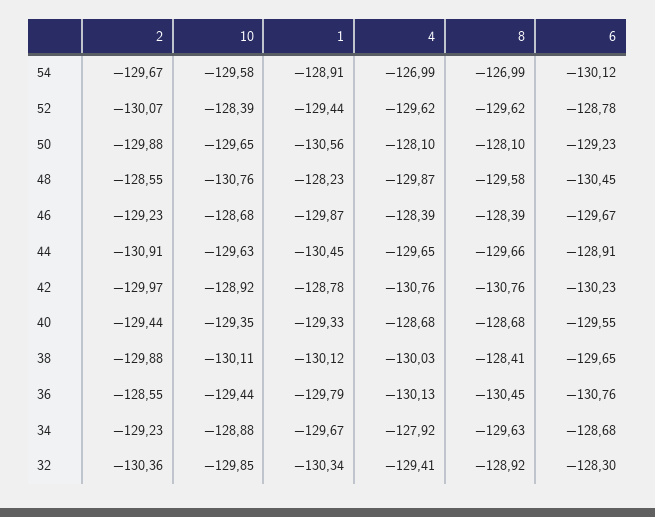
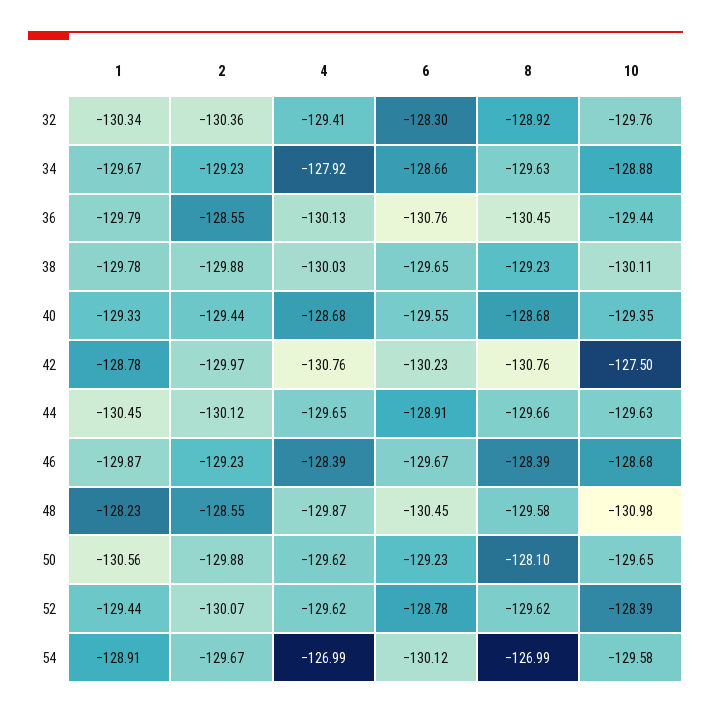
  {
    "2": {
      "54": -129.67,
      "52": -130.07,
      "50": -129.88,
      "48": -128.55,
      "46": -129.23,
-     "44": -130.91,
+     "44": -130.12,
      "42": -129.97,
      "40": -129.44,
      "38": -129.88,
      "36": -128.55,
      "34": -129.23,
      "32": -130.36
    },
    "10": {
      "54": -129.58,
      "52": -128.39,
      "50": -129.65,
-     "48": -130.76,
+     "48": -130.98,
      "46": -128.68,
      "44": -129.63,
-     "42": -128.92,
+     "42": -127.5,
      "40": -129.35,
      "38": -130.11,
      "36": -129.44,
      "34": -128.88,
-     "32": -129.85
+     "32": -129.76
    },
    "1": {
      "54": -128.91,
      "52": -129.44,
      "50": -130.56,
      "48": -128.23,
      "46": -129.87,
      "44": -130.45,
      "42": -128.78,
      "40": -129.33,
-     "38": -130.12,
+     "38": -129.78,
      "36": -129.79,
      "34": -129.67,
      "32": -130.34
    },
    "4": {
      "54": -126.99,
      "52": -129.62,
-     "50": -128.1,
+     "50": -129.62,
      "48": -129.87,
      "46": -128.39,
      "44": -129.65,
      "42": -130.76,
      "40": -128.68,
      "38": -130.03,
      "36": -130.13,
      "34": -127.92,
      "32": -129.41
    },
    "8": {
      "54": -126.99,
      "52": -129.62,
      "50": -128.1,
      "48": -129.58,
      "46": -128.39,
      "44": -129.66,
      "42": -130.76,
      "40": -128.68,
-     "38": -128.41,
+     "38": -129.23,
      "36": -130.45,
      "34": -129.63,
      "32": -128.92
    },
    "6": {
      "54": -130.12,
      "52": -128.78,
      "50": -129.23,
      "48": -130.45,
      "46": -129.67,
      "44": -128.91,
      "42": -130.23,
      "40": -129.55,
      "38": -129.65,
      "36": -130.76,
-     "34": -128.68,
+     "34": -128.66,
      "32": -128.3
    }
  }

